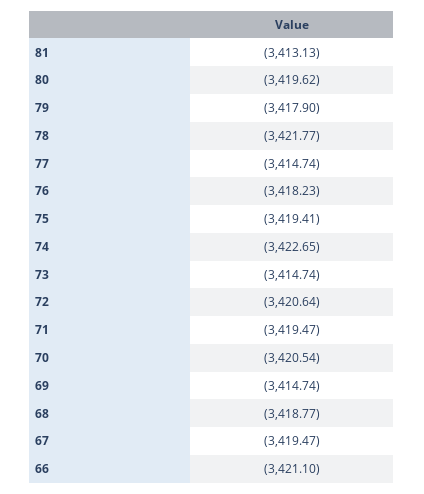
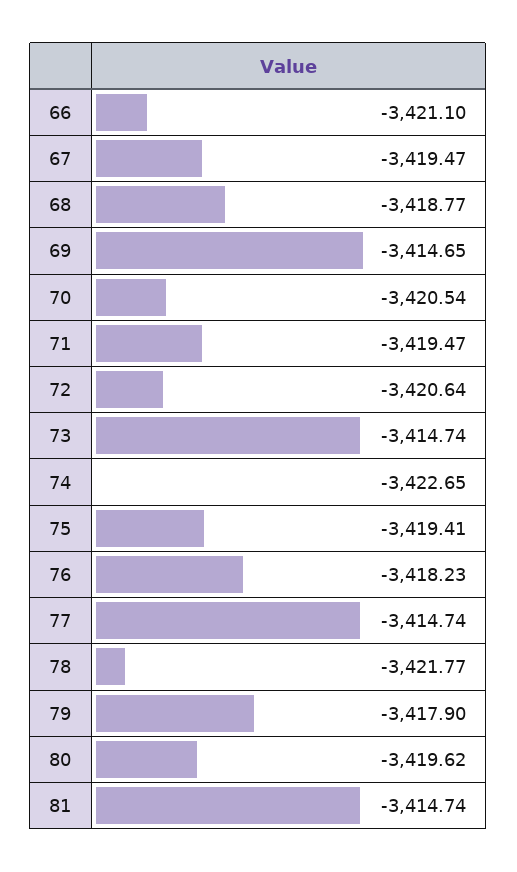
  {
-   "81": -3413.13,
+   "81": -3414.74,
    "80": -3419.62,
    "79": -3417.9,
    "78": -3421.77,
    "77": -3414.74,
    "76": -3418.23,
    "75": -3419.41,
    "74": -3422.65,
    "73": -3414.74,
    "72": -3420.64,
    "71": -3419.47,
    "70": -3420.54,
-   "69": -3414.74,
+   "69": -3414.65,
    "68": -3418.77,
    "67": -3419.47,
    "66": -3421.1
  }

